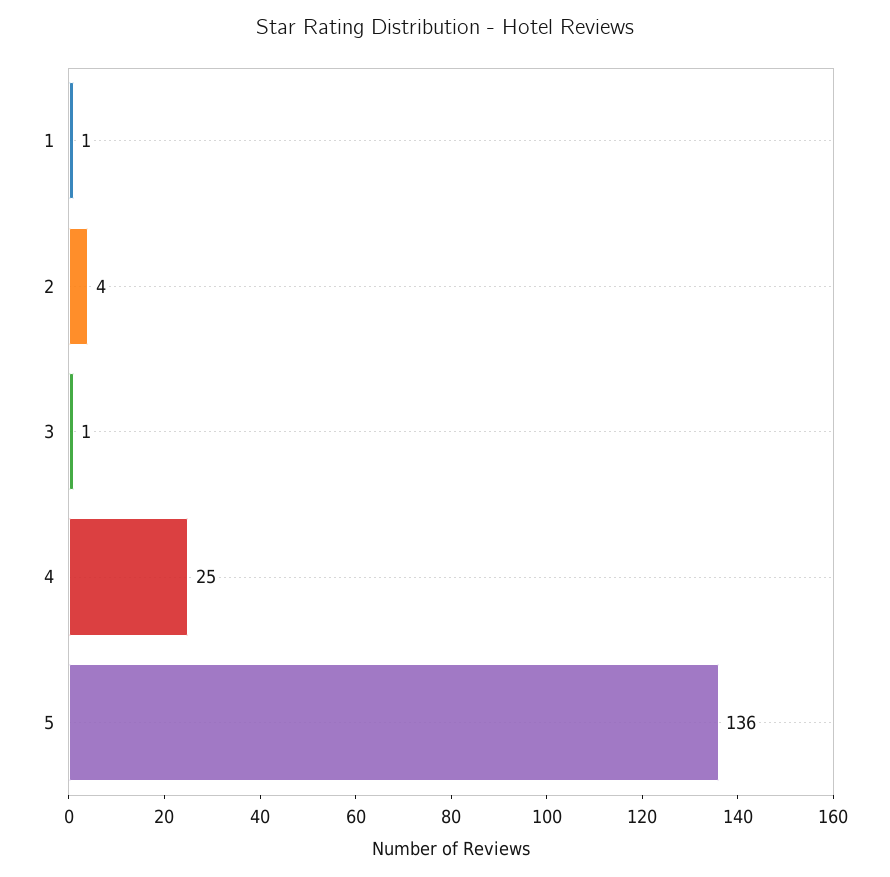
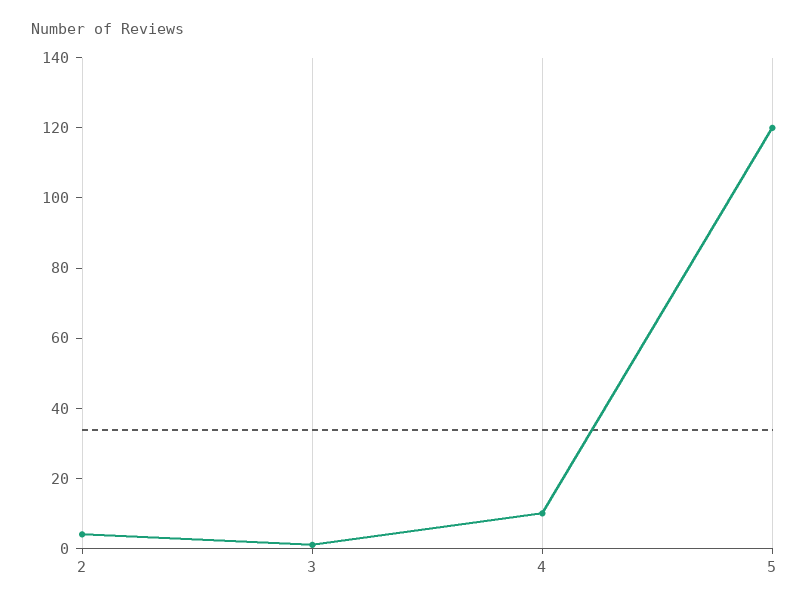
  {
-   "1": 1,
    "2": 4,
    "3": 1,
-   "4": 25,
+   "4": 10,
-   "5": 136
+   "5": 120
  }

